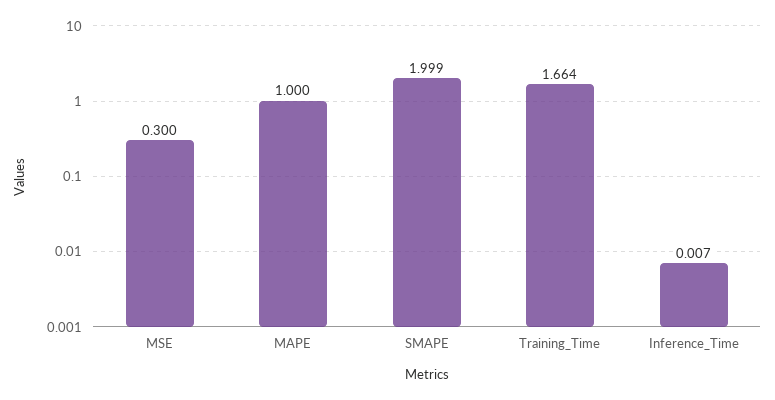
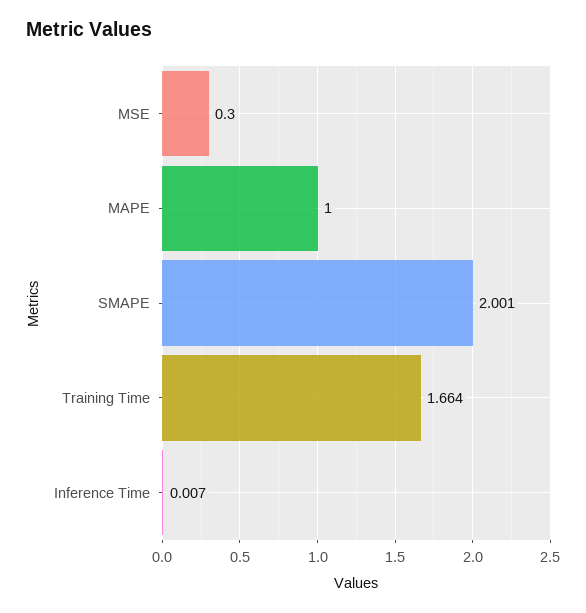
  {
    "MSE": 0.3,
    "MAPE": 1,
-   "SMAPE": 1.999,
+   "SMAPE": 2.001,
    "Training_Time": 1.664,
    "Inference_Time": 0.007
  }

